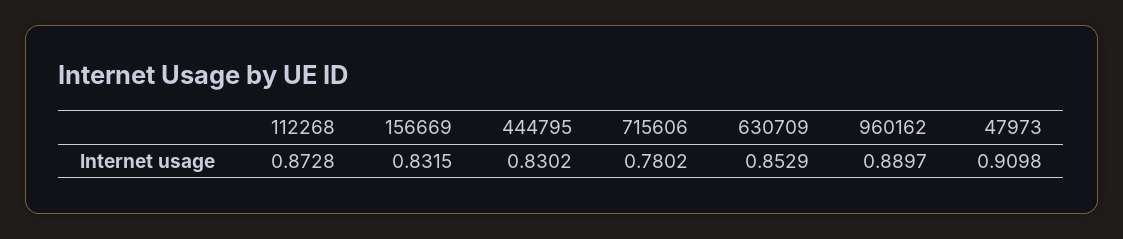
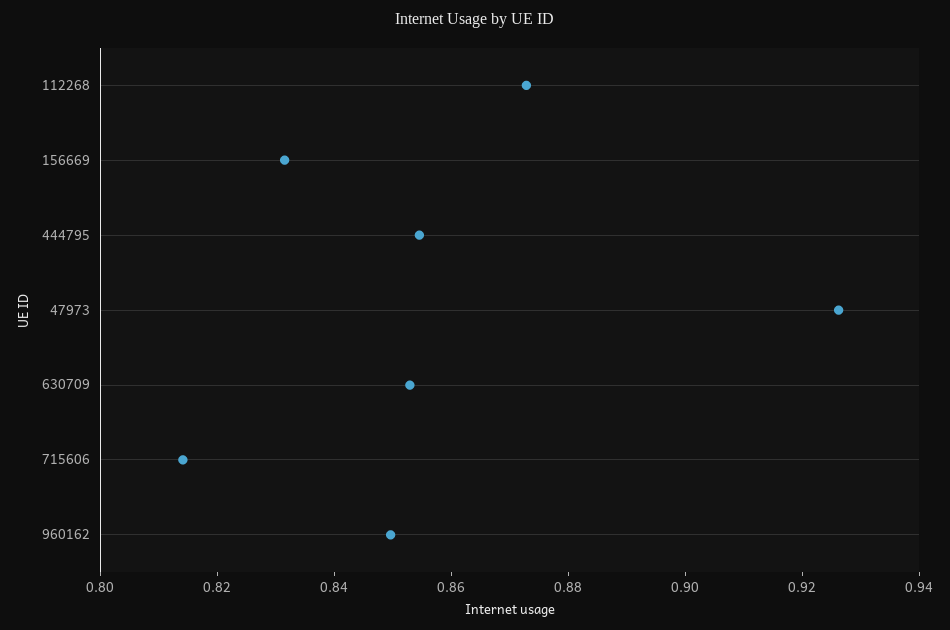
  {
    "112268": 0.8728,
    "156669": 0.8315,
-   "444795": 0.8302,
+   "444795": 0.855,
-   "715606": 0.7802,
+   "715606": 0.815,
    "630709": 0.8529,
-   "960162": 0.8897,
+   "960162": 0.85,
-   "47973": 0.9098
+   "47973": 0.925
  }

